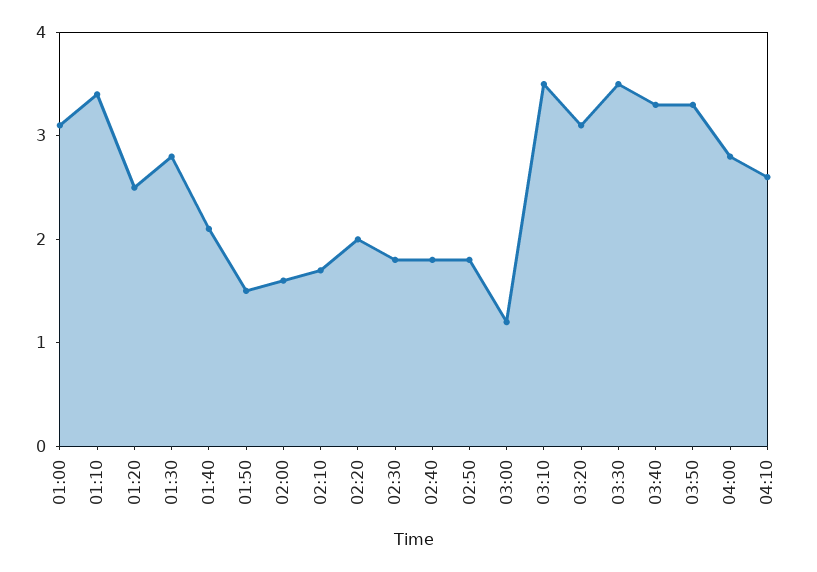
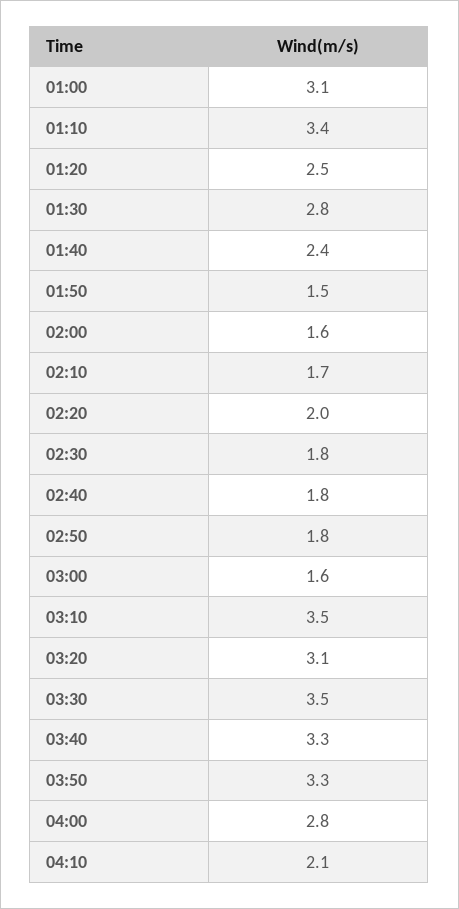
  {
    "01:00": 3.1,
    "01:10": 3.4,
    "01:20": 2.5,
    "01:30": 2.8,
-   "01:40": 2.1,
+   "01:40": 2.4,
    "01:50": 1.5,
    "02:00": 1.6,
    "02:10": 1.7,
    "02:20": 2,
    "02:30": 1.8,
    "02:40": 1.8,
    "02:50": 1.8,
-   "03:00": 1.2,
+   "03:00": 1.6,
    "03:10": 3.5,
    "03:20": 3.1,
    "03:30": 3.5,
    "03:40": 3.3,
    "03:50": 3.3,
    "04:00": 2.8,
-   "04:10": 2.6
+   "04:10": 2.1
  }

